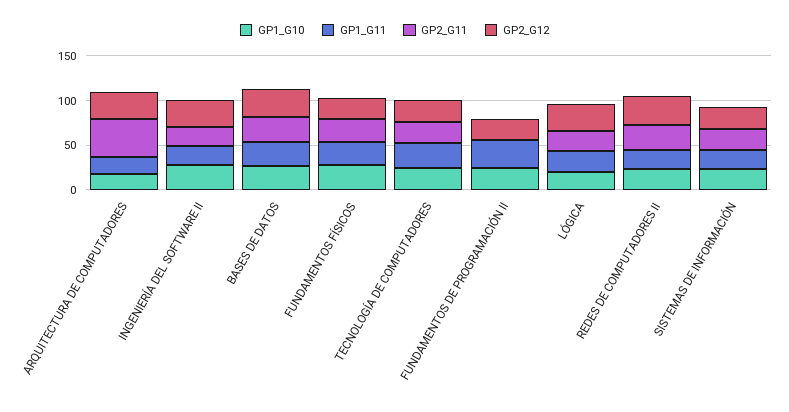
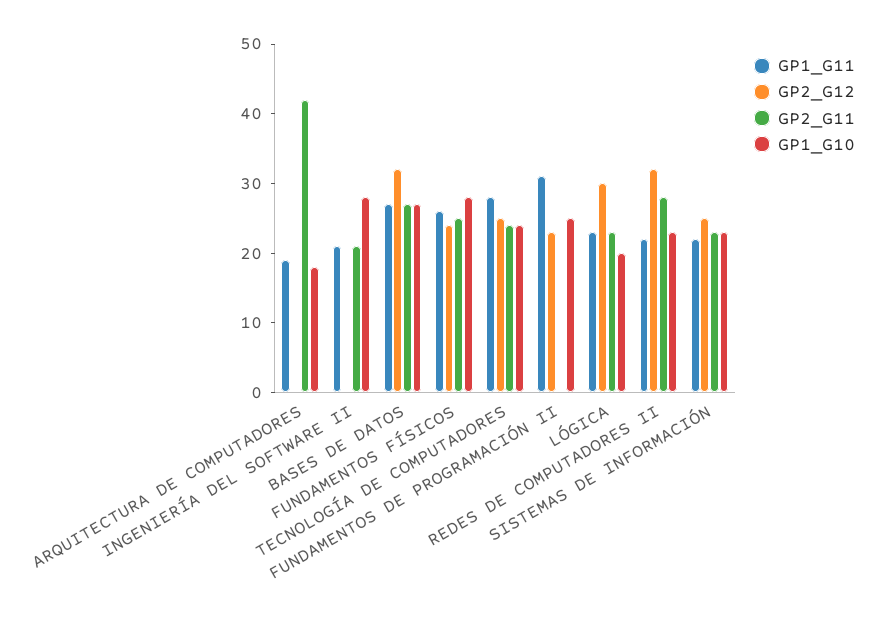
  {
    "GP1_G10": {
      "ARQUITECTURA DE COMPUTADORES": 20,
      "INGENIERÍA DEL SOFTWARE II": 30,
      "BASES DE DATOS": 25,
      "FUNDAMENTOS FÍSICOS": 30,
      "TECNOLOGÍA DE COMPUTADORES": 25,
      "FUNDAMENTOS DE PROGRAMACIÓN II": 25,
      "LÓGICA": 20,
      "REDES DE COMPUTADORES II": 25,
      "SISTEMAS DE INFORMACIÓN": 25
    },
    "GP1_G11": {
      "ARQUITECTURA DE COMPUTADORES": 20,
      "INGENIERÍA DEL SOFTWARE II": 20,
      "BASES DE DATOS": 25,
      "FUNDAMENTOS FÍSICOS": 25,
      "TECNOLOGÍA DE COMPUTADORES": 30,
      "FUNDAMENTOS DE PROGRAMACIÓN II": 30,
      "LÓGICA": 25,
      "REDES DE COMPUTADORES II": 20,
      "SISTEMAS DE INFORMACIÓN": 20
    },
    "GP2_G11": {
      "ARQUITECTURA DE COMPUTADORES": 40,
      "INGENIERÍA DEL SOFTWARE II": 20,
      "BASES DE DATOS": 25,
      "FUNDAMENTOS FÍSICOS": 25,
      "TECNOLOGÍA DE COMPUTADORES": 25,
      "FUNDAMENTOS DE PROGRAMACIÓN II": 0,
      "LÓGICA": 25,
      "REDES DE COMPUTADORES II": 30,
      "SISTEMAS DE INFORMACIÓN": 25
    },
    "GP2_G12": {
-     "ARQUITECTURA DE COMPUTADORES": 30,
+     "ARQUITECTURA DE COMPUTADORES": 0,
-     "INGENIERÍA DEL SOFTWARE II": 30,
+     "INGENIERÍA DEL SOFTWARE II": 0,
      "BASES DE DATOS": 30,
      "FUNDAMENTOS FÍSICOS": 25,
      "TECNOLOGÍA DE COMPUTADORES": 25,
      "FUNDAMENTOS DE PROGRAMACIÓN II": 25,
      "LÓGICA": 30,
      "REDES DE COMPUTADORES II": 30,
      "SISTEMAS DE INFORMACIÓN": 25
    }
  }

